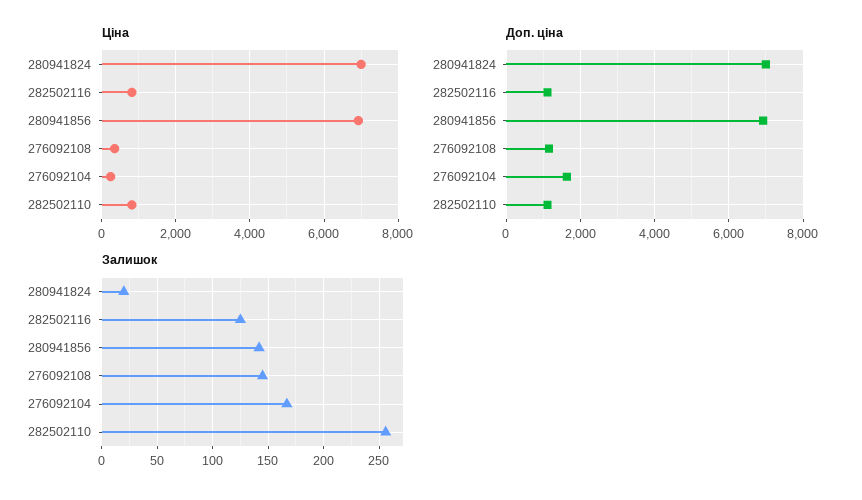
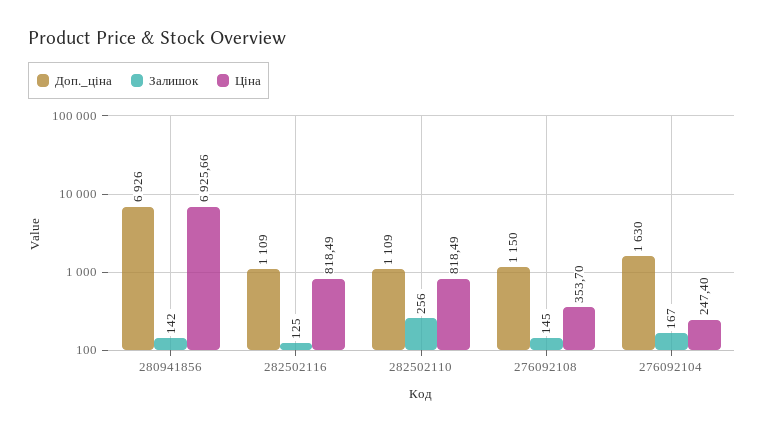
  {
    "Ціна": {
-     "280941824": 7000,
      "282502116": 818.49,
      "280941856": 6925.66,
      "276092108": 353.7,
      "276092104": 247.4,
      "282502110": 818.49
    },
    "Доп. ціна": {
-     "280941824": 7000,
      "282502116": 1109,
      "280941856": 6926,
      "276092108": 1150,
      "276092104": 1630,
      "282502110": 1109
    },
    "Залишок": {
-     "280941824": 20,
      "282502116": 125,
      "280941856": 142,
      "276092108": 145,
      "276092104": 167,
      "282502110": 256
    }
  }

